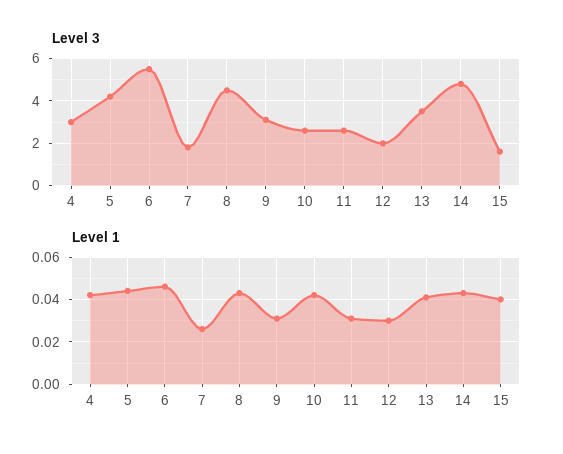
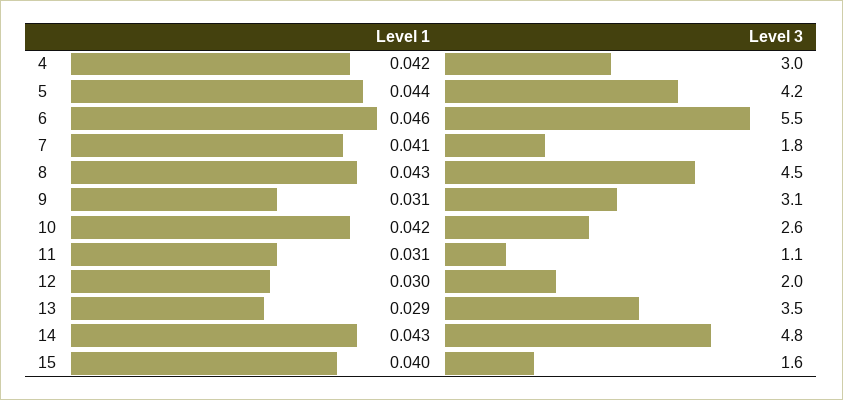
  {
    "Level 3": {
      "4": 3,
      "5": 4.2,
      "6": 5.5,
      "7": 1.8,
      "8": 4.5,
      "9": 3.1,
      "10": 2.6,
-     "11": 2.5,
+     "11": 1.1,
      "12": 2,
      "13": 3.5,
      "14": 4.8,
      "15": 1.6
    },
    "Level 1": {
      "4": 0.042,
      "5": 0.044,
      "6": 0.046,
-     "7": 0.025,
+     "7": 0.041,
      "8": 0.043,
      "9": 0.031,
      "10": 0.042,
      "11": 0.031,
      "12": 0.03,
-     "13": 0.04,
+     "13": 0.029,
      "14": 0.043,
      "15": 0.04
    }
  }

